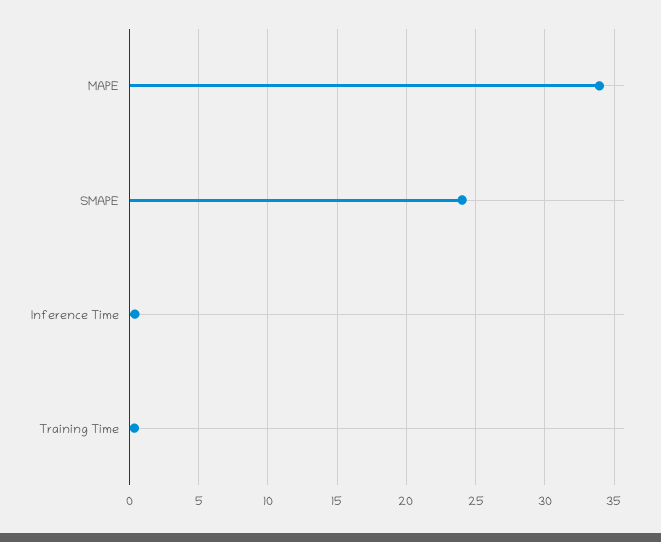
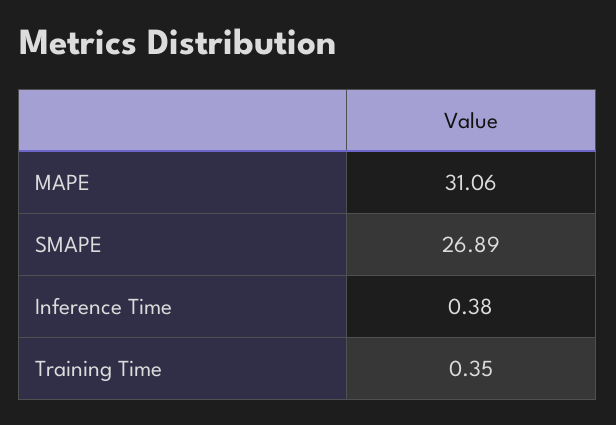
  {
-   "MAPE": 34,
+   "MAPE": 31.06,
-   "SMAPE": 24,
+   "SMAPE": 26.89,
    "Inference Time": 0.38,
    "Training Time": 0.35
  }

